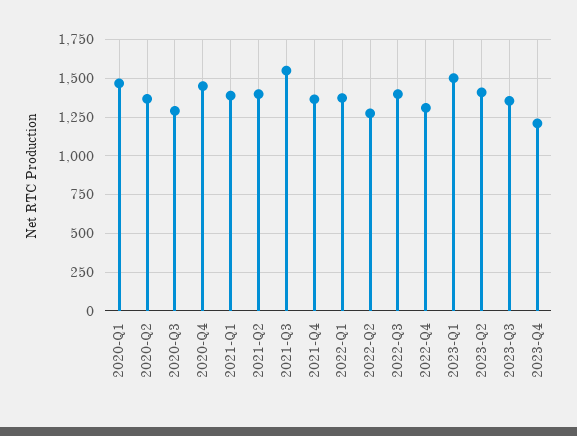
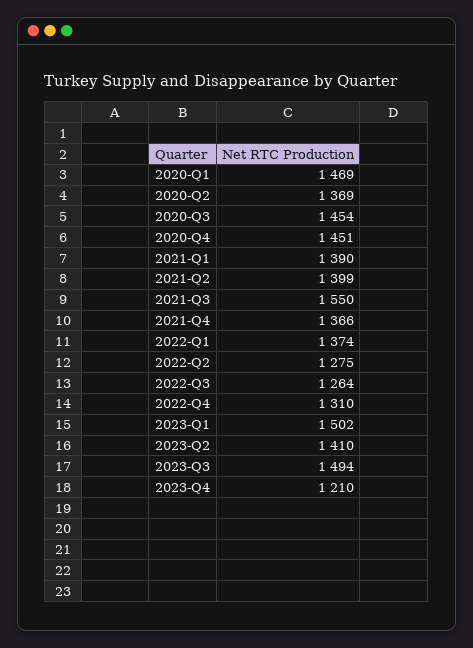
  {
    "2020-Q1": 1469,
    "2020-Q2": 1369,
-   "2020-Q3": 1300,
+   "2020-Q3": 1454,
    "2020-Q4": 1451,
    "2021-Q1": 1390,
    "2021-Q2": 1399,
    "2021-Q3": 1550,
    "2021-Q4": 1366,
    "2022-Q1": 1374,
    "2022-Q2": 1275,
-   "2022-Q3": 1400,
+   "2022-Q3": 1264,
    "2022-Q4": 1310,
    "2023-Q1": 1502,
    "2023-Q2": 1410,
-   "2023-Q3": 1350,
+   "2023-Q3": 1494,
    "2023-Q4": 1210
  }

